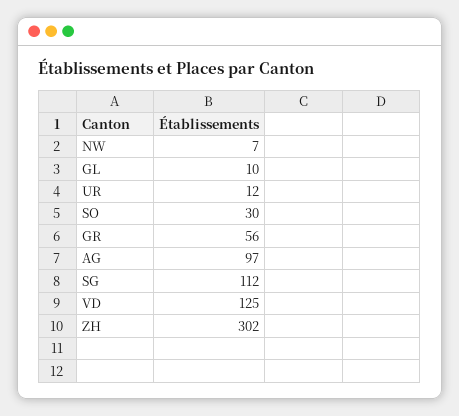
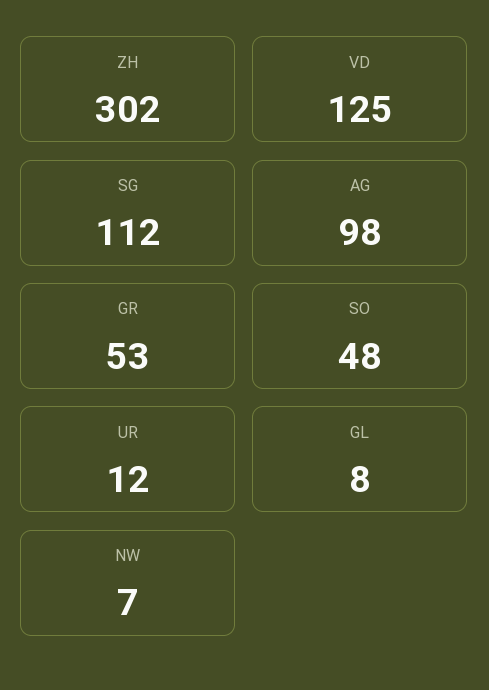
  {
    "NW": 7,
-   "GL": 10,
+   "GL": 8,
    "UR": 12,
-   "SO": 30,
+   "SO": 48,
-   "GR": 56,
+   "GR": 53,
-   "AG": 97,
+   "AG": 98,
    "SG": 112,
    "VD": 125,
    "ZH": 302
  }

